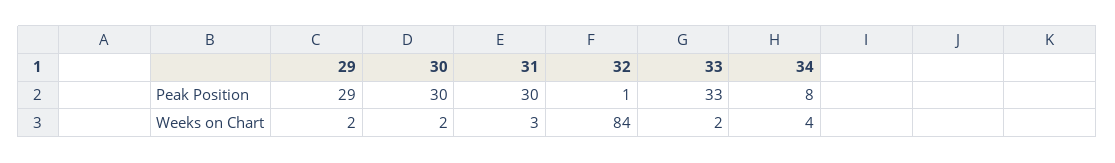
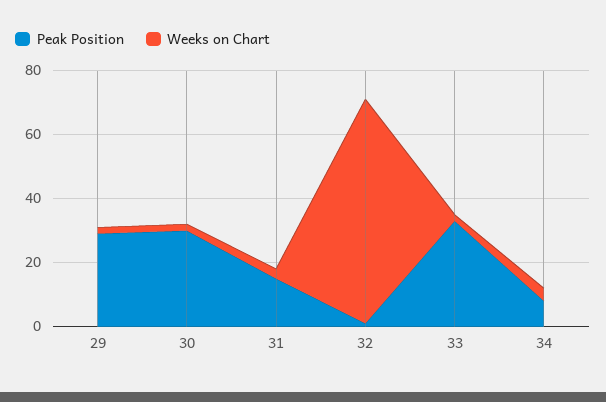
  {
    "Peak Position": {
      "29": 29,
      "30": 30,
-     "31": 30,
+     "31": 15,
      "32": 1,
      "33": 33,
      "34": 8
    },
    "Weeks on Chart": {
      "29": 2,
      "30": 2,
      "31": 3,
-     "32": 84,
+     "32": 70,
      "33": 2,
      "34": 4
    }
  }

